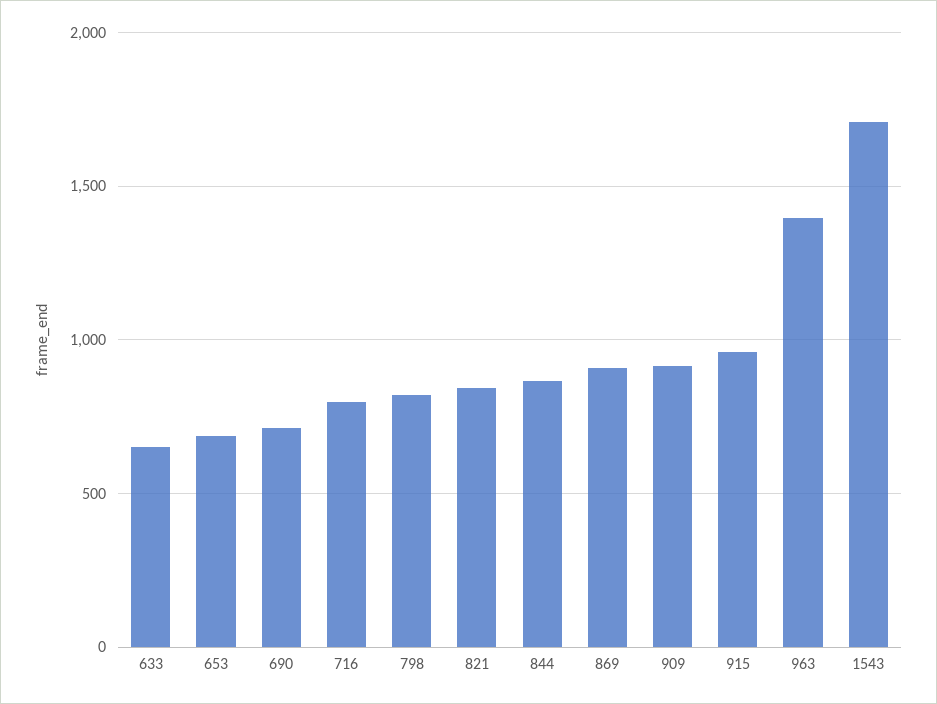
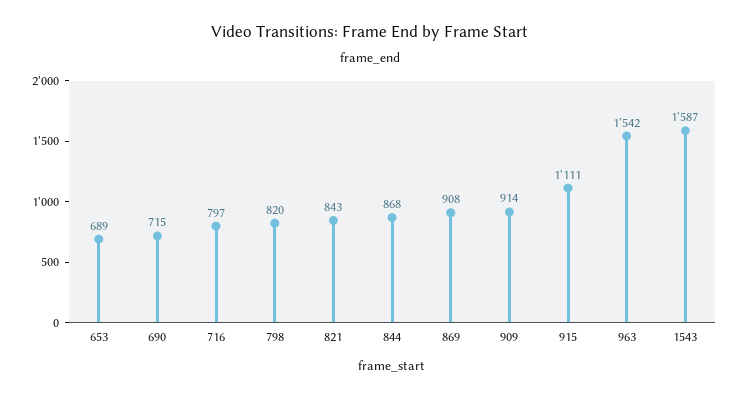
  {
-   "633": 650,
    "653": 689,
    "690": 715,
    "716": 797,
    "798": 820,
    "821": 843,
    "844": 868,
    "869": 908,
    "909": 914,
-   "915": 950,
+   "915": 1111,
-   "963": 1400,
+   "963": 1542,
-   "1543": 1700
+   "1543": 1587
  }

